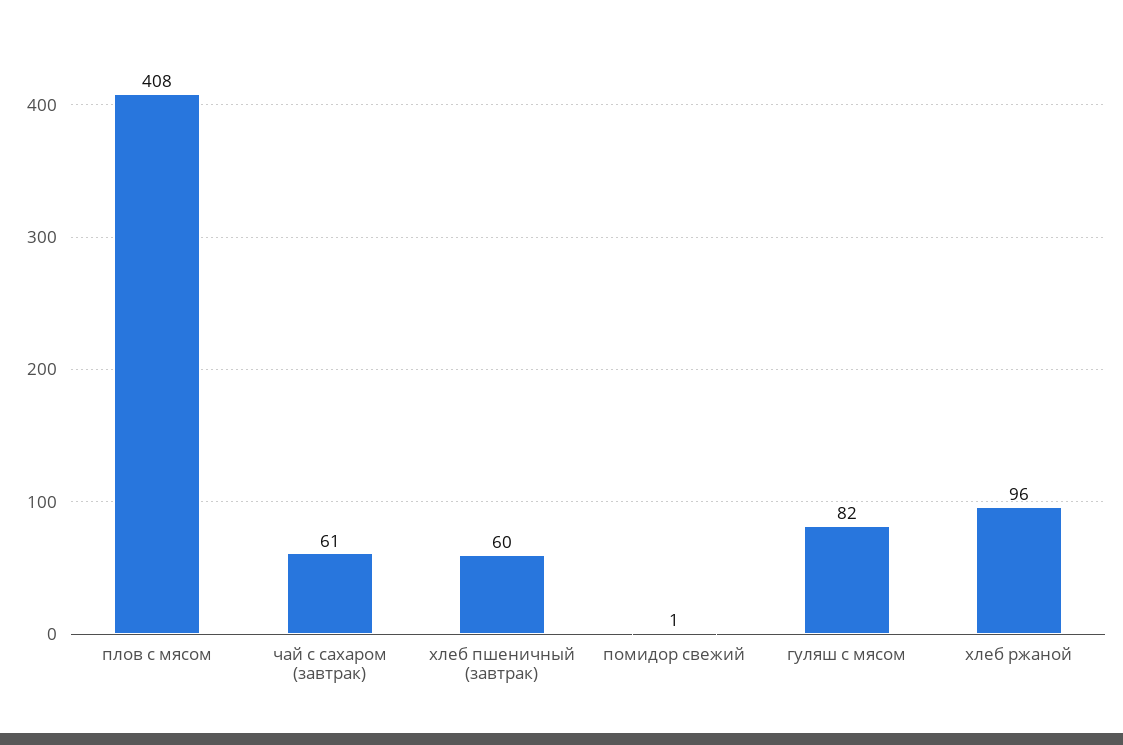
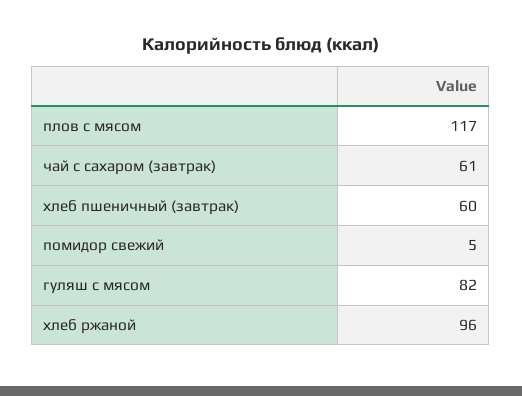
  {
-   "плов с мясом": 408,
+   "плов с мясом": 117,
    "чай с сахаром (завтрак)": 61,
    "хлеб пшеничный (завтрак)": 60,
-   "помидор свежий": 1,
+   "помидор свежий": 5,
    "гуляш с мясом": 82,
    "хлеб ржаной": 96
  }

